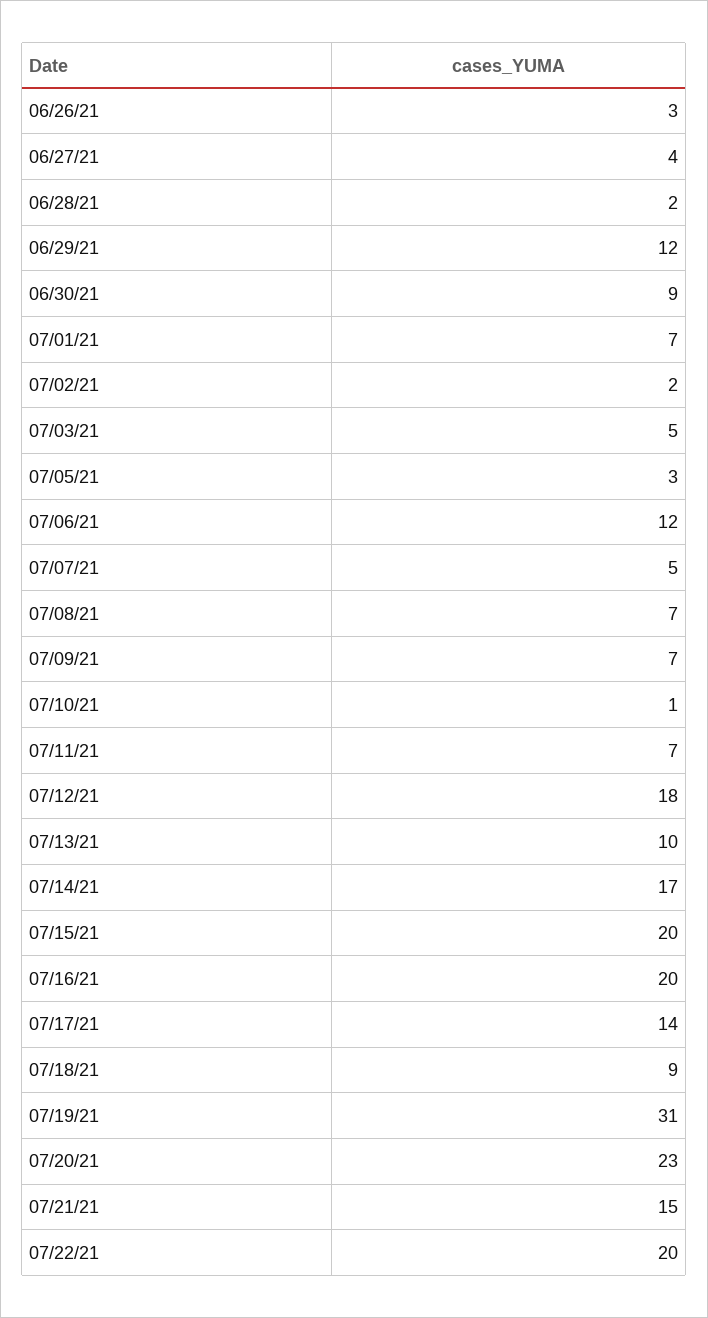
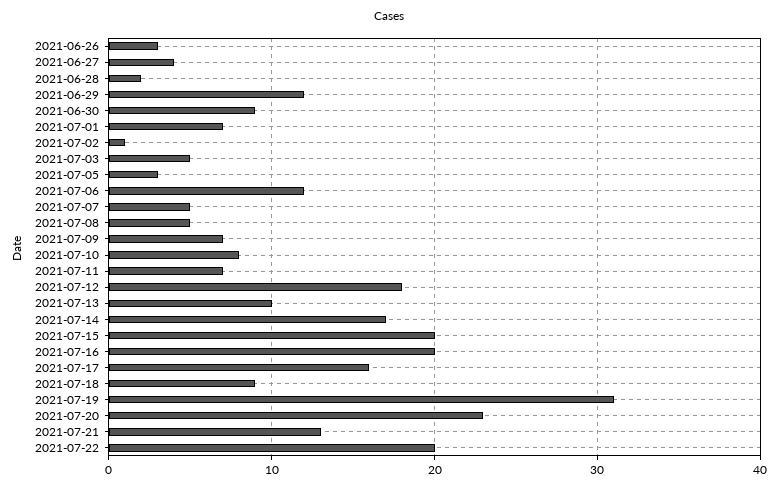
  {
    "06/26/21": 3,
    "06/27/21": 4,
    "06/28/21": 2,
    "06/29/21": 12,
    "06/30/21": 9,
    "07/01/21": 7,
-   "07/02/21": 2,
+   "07/02/21": 1,
    "07/03/21": 5,
    "07/05/21": 3,
    "07/06/21": 12,
    "07/07/21": 5,
-   "07/08/21": 7,
+   "07/08/21": 5,
    "07/09/21": 7,
-   "07/10/21": 1,
+   "07/10/21": 8,
    "07/11/21": 7,
    "07/12/21": 18,
    "07/13/21": 10,
    "07/14/21": 17,
    "07/15/21": 20,
    "07/16/21": 20,
-   "07/17/21": 14,
+   "07/17/21": 16,
    "07/18/21": 9,
    "07/19/21": 31,
    "07/20/21": 23,
-   "07/21/21": 15,
+   "07/21/21": 13,
    "07/22/21": 20
  }

